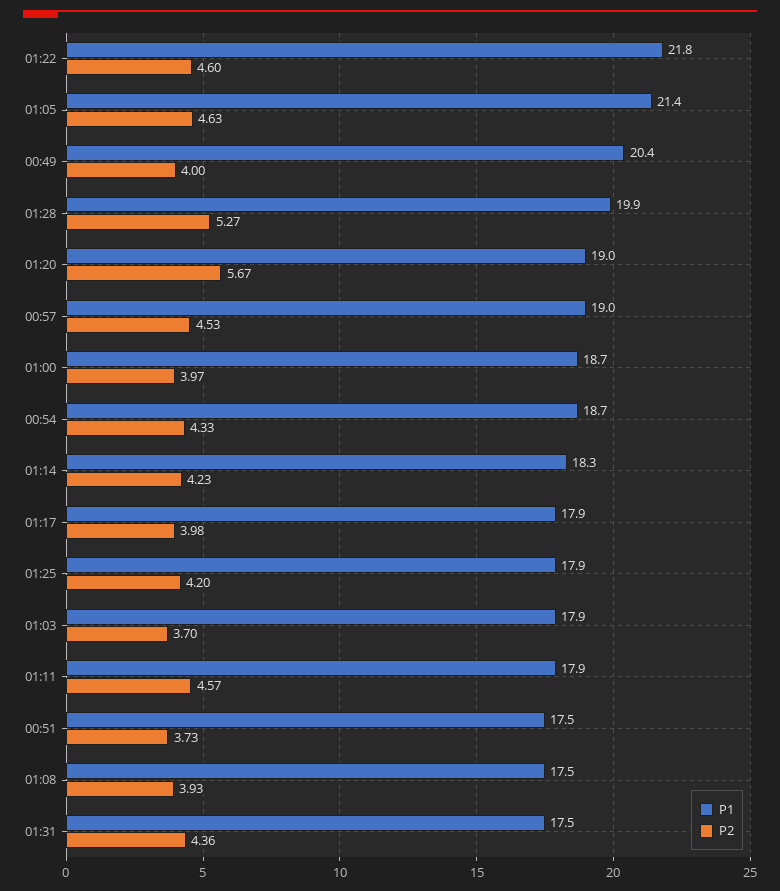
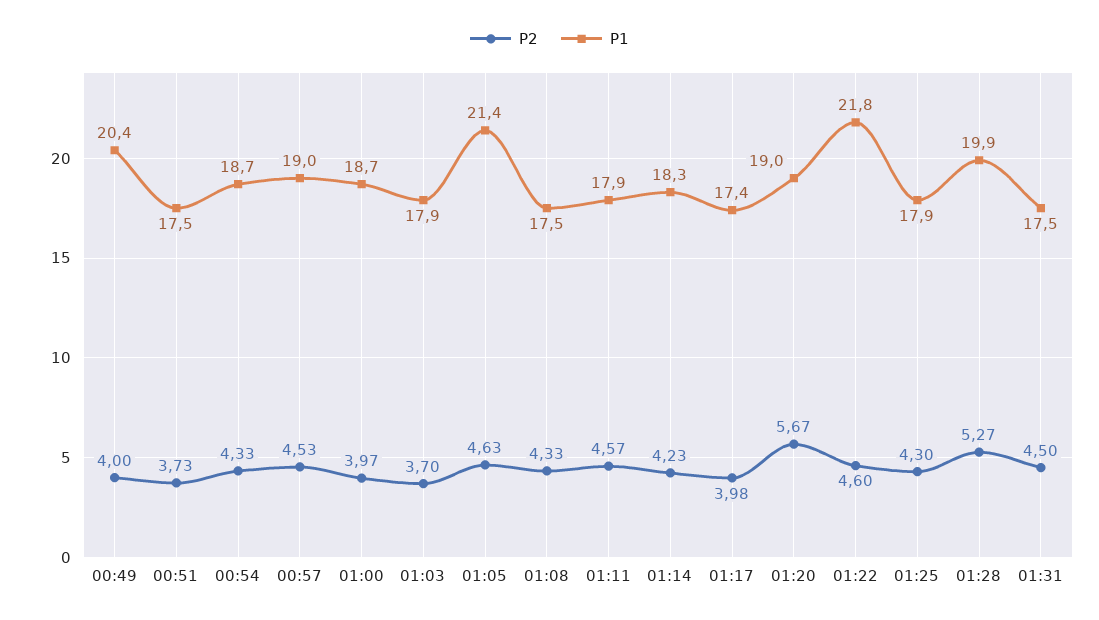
  {
    "P1": {
      "01:22": 21.8,
      "01:05": 21.4,
      "00:49": 20.4,
      "01:28": 19.9,
      "01:20": 19,
      "00:57": 19,
      "01:00": 18.7,
      "00:54": 18.7,
      "01:14": 18.3,
-     "01:17": 17.9,
+     "01:17": 17.4,
      "01:25": 17.9,
      "01:03": 17.9,
      "01:11": 17.9,
      "00:51": 17.5,
      "01:08": 17.5,
      "01:31": 17.5
    },
    "P2": {
      "01:22": 4.6,
      "01:05": 4.63,
      "00:49": 4,
      "01:28": 5.27,
      "01:20": 5.67,
      "00:57": 4.53,
      "01:00": 3.97,
      "00:54": 4.33,
      "01:14": 4.23,
      "01:17": 3.98,
-     "01:25": 4.2,
+     "01:25": 4.3,
      "01:03": 3.7,
      "01:11": 4.57,
      "00:51": 3.73,
-     "01:08": 3.93,
+     "01:08": 4.33,
-     "01:31": 4.36
+     "01:31": 4.5
    }
  }

